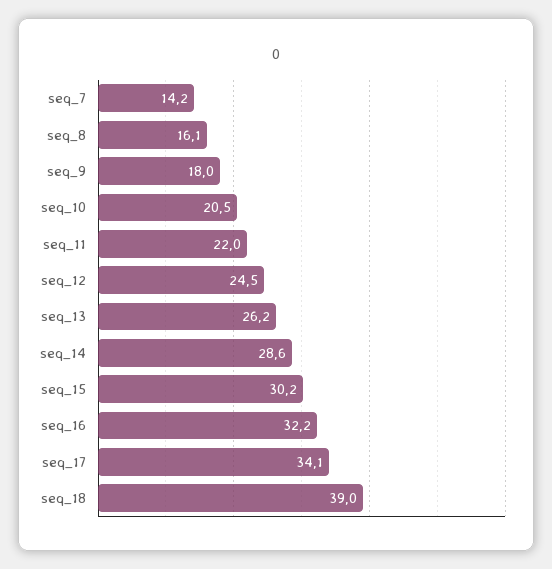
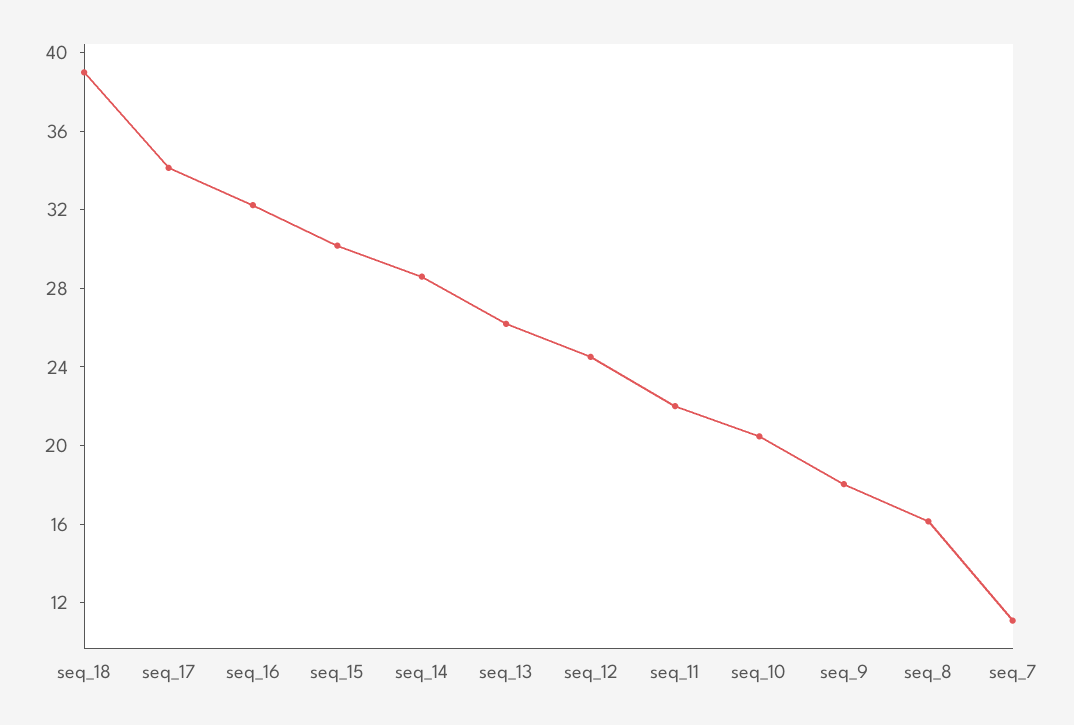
  {
-   "seq_7": 14.2,
+   "seq_7": 11,
    "seq_8": 16.1,
    "seq_9": 18,
    "seq_10": 20.5,
    "seq_11": 22,
    "seq_12": 24.5,
    "seq_13": 26.2,
    "seq_14": 28.6,
    "seq_15": 30.2,
    "seq_16": 32.2,
    "seq_17": 34.1,
    "seq_18": 39
  }

